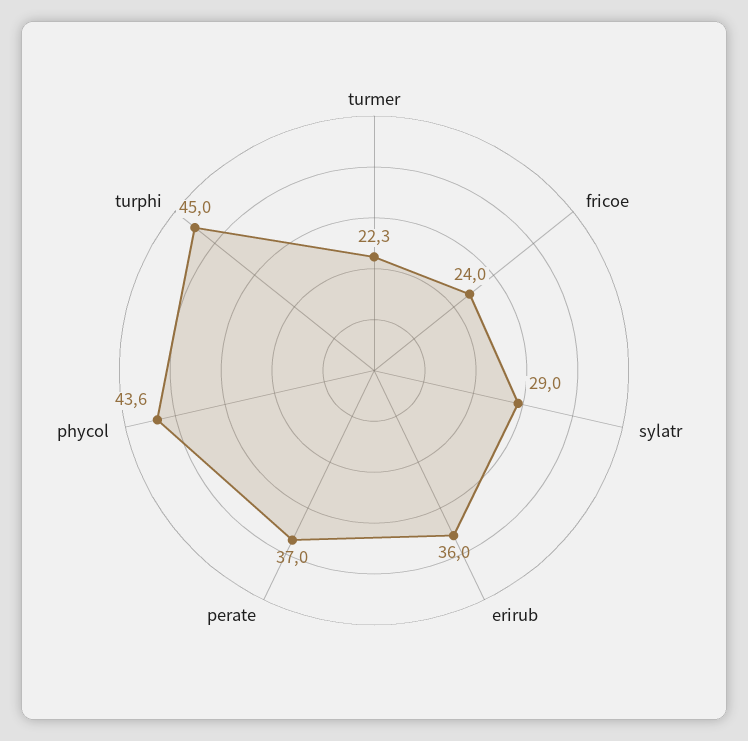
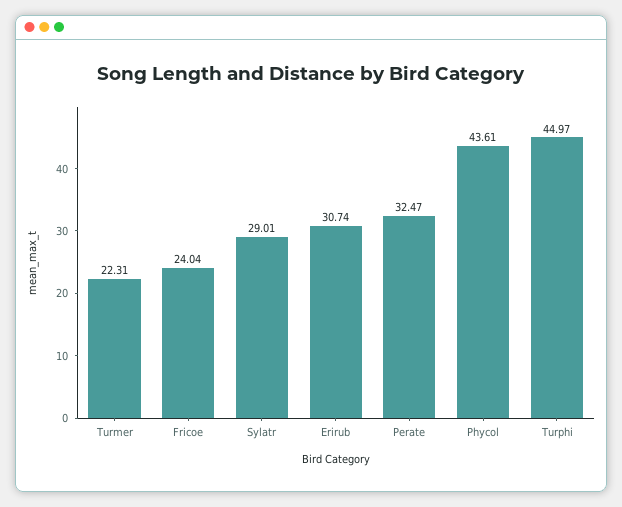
  {
    "turmer": 22.31,
    "fricoe": 24.04,
    "sylatr": 29.01,
-   "erirub": 36,
+   "erirub": 30.74,
-   "perate": 37,
+   "perate": 32.47,
    "phycol": 43.61,
    "turphi": 44.97
  }

